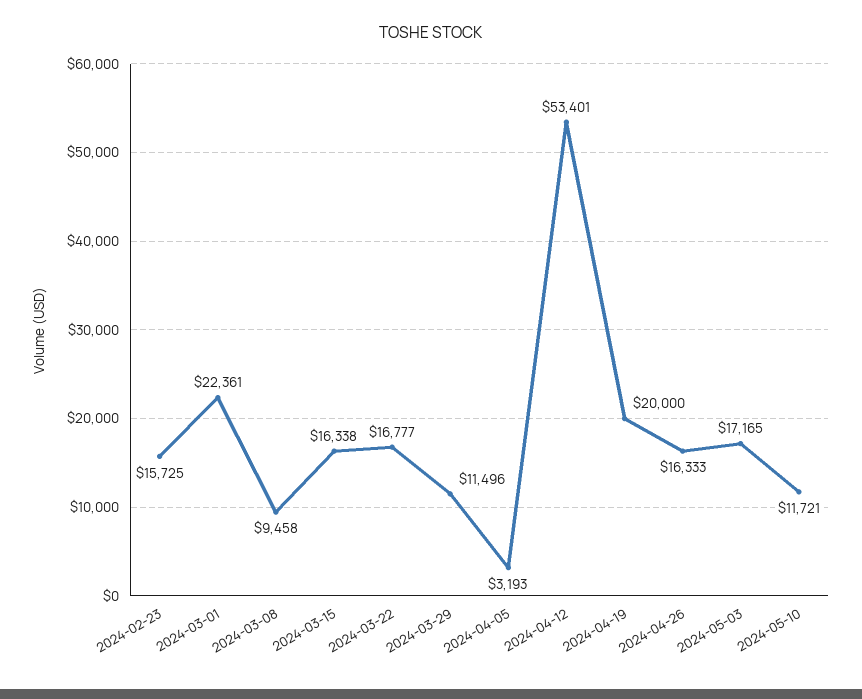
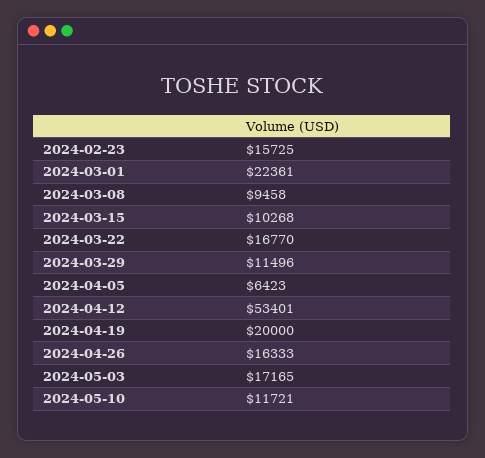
  {
    "2024-02-23": 15725,
    "2024-03-01": 22361,
    "2024-03-08": 9458,
-   "2024-03-15": 16338,
+   "2024-03-15": 10268,
-   "2024-03-22": 16777,
+   "2024-03-22": 16770,
    "2024-03-29": 11496,
-   "2024-04-05": 3193,
+   "2024-04-05": 6423,
    "2024-04-12": 53401,
    "2024-04-19": 20000,
    "2024-04-26": 16333,
    "2024-05-03": 17165,
    "2024-05-10": 11721
  }

